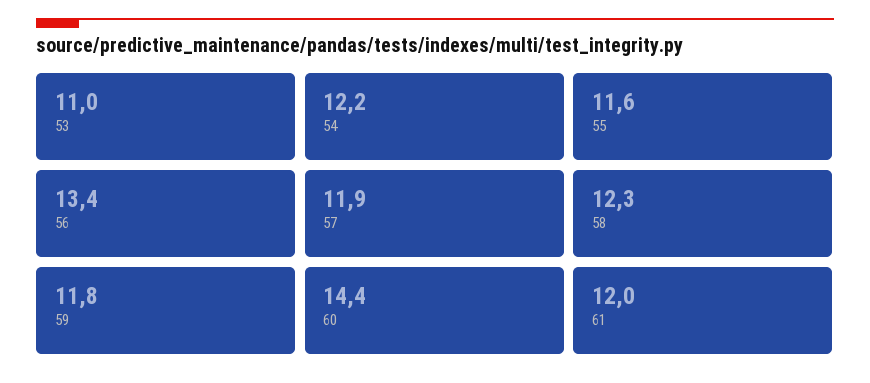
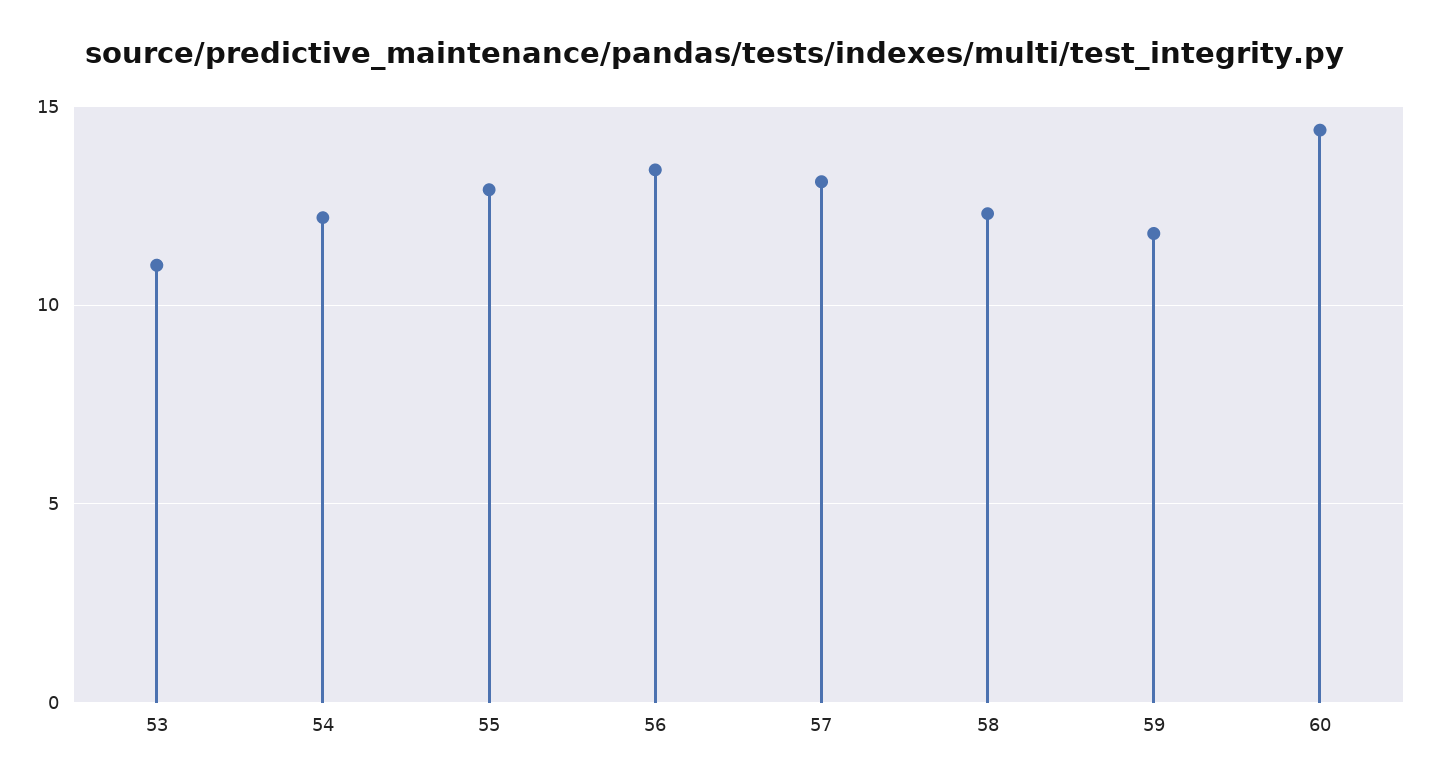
  {
    "53": 11,
    "54": 12.2,
-   "55": 11.6,
+   "55": 13,
    "56": 13.4,
-   "57": 11.9,
+   "57": 13,
    "58": 12.3,
    "59": 11.8,
-   "60": 14.4,
+   "60": 14.4
-   "61": 12
  }

